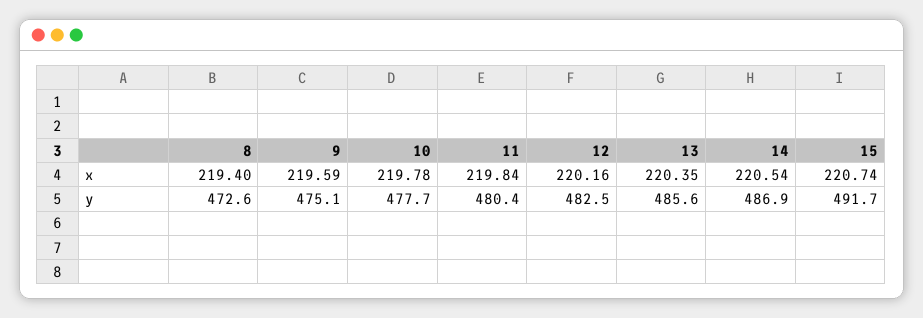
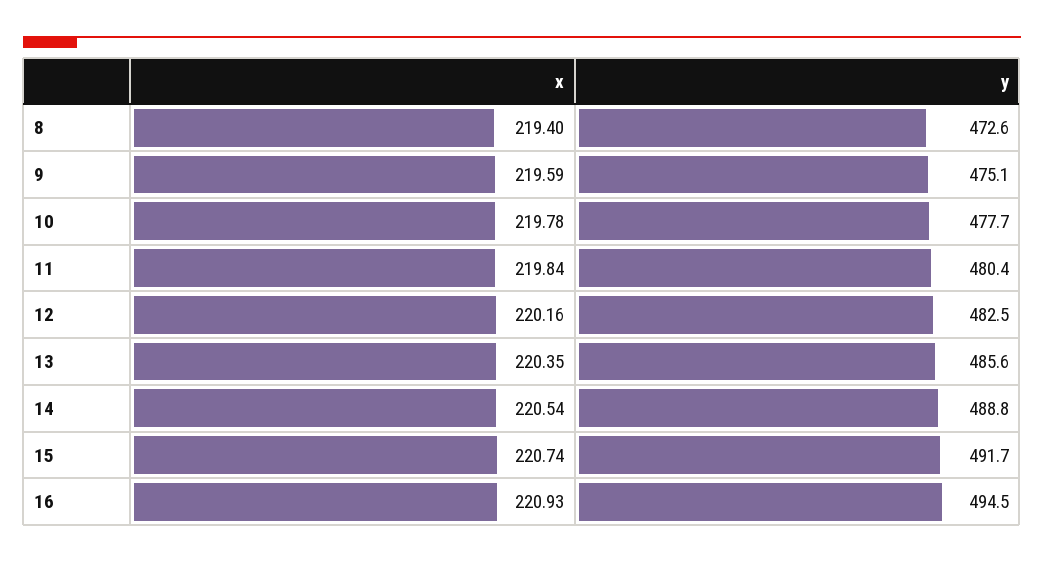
  {
    "8": {
      "x": 219.4,
      "y": 472.6
    },
    "9": {
      "x": 219.59,
      "y": 475.1
    },
    "10": {
      "x": 219.78,
      "y": 477.7
    },
    "11": {
      "x": 219.84,
      "y": 480.4
    },
    "12": {
      "x": 220.16,
      "y": 482.5
    },
    "13": {
      "x": 220.35,
      "y": 485.6
    },
    "14": {
      "x": 220.54,
-     "y": 486.9
+     "y": 488.8
    },
    "15": {
      "x": 220.74,
      "y": 491.7
-   }
+   },
+   "16": {
+     "x": 220.93,
+     "y": 494.5
+   }
  }

